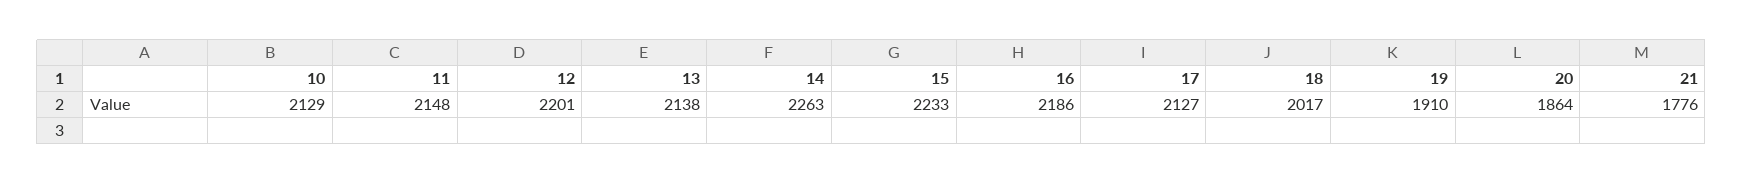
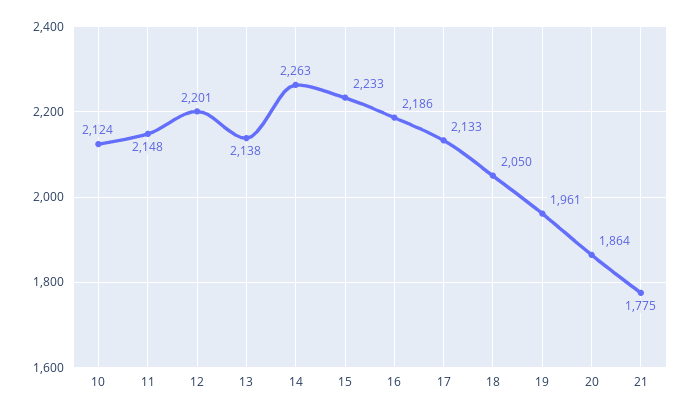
  {
-   "10": 2129,
+   "10": 2124,
    "11": 2148,
    "12": 2201,
    "13": 2138,
    "14": 2263,
    "15": 2233,
    "16": 2186,
-   "17": 2127,
+   "17": 2133,
-   "18": 2017,
+   "18": 2050,
-   "19": 1910,
+   "19": 1961,
    "20": 1864,
-   "21": 1776
+   "21": 1775
  }

